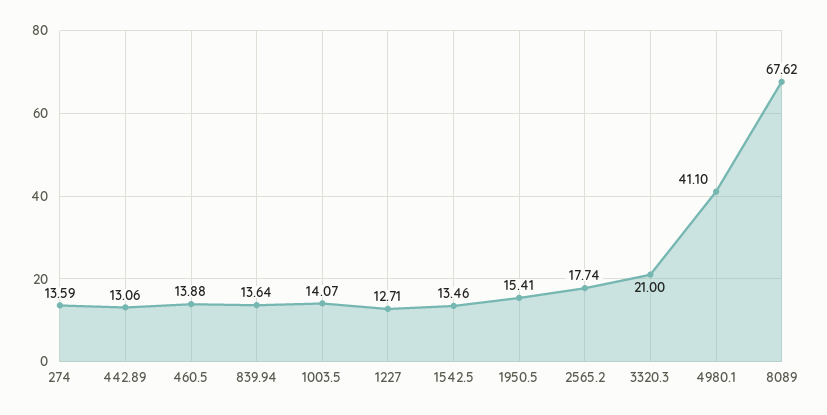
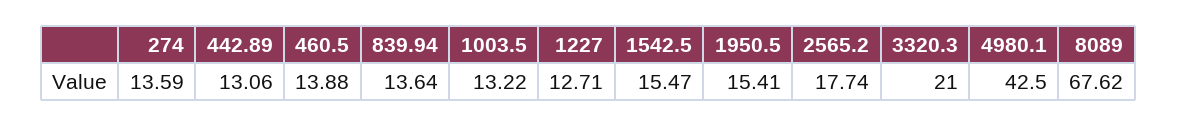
  {
    "274": 13.59,
    "442.89": 13.06,
    "460.5": 13.88,
    "839.94": 13.64,
-   "1003.5": 14.07,
+   "1003.5": 13.22,
    "1227": 12.71,
-   "1542.5": 13.46,
+   "1542.5": 15.47,
    "1950.5": 15.41,
    "2565.2": 17.74,
    "3320.3": 21,
-   "4980.1": 41.1,
+   "4980.1": 42.5,
    "8089": 67.62
  }

